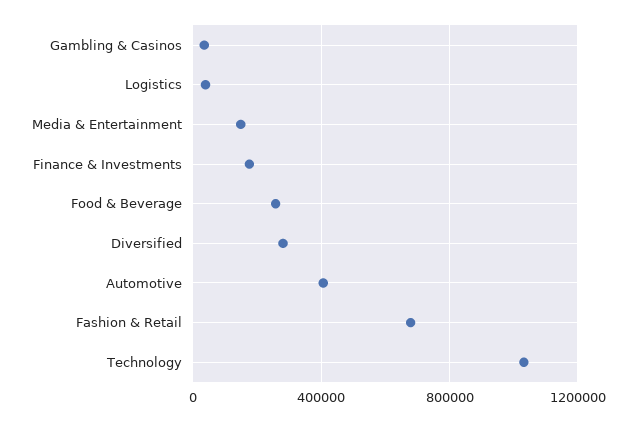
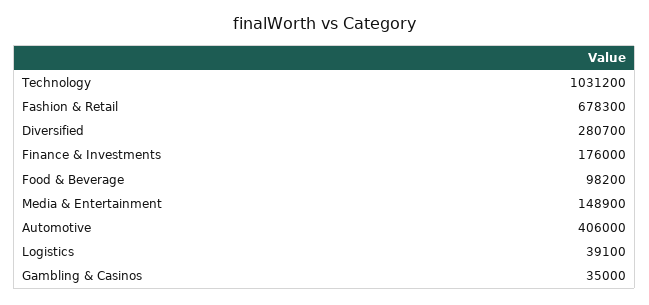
  {
    "Gambling & Casinos": 35000,
    "Logistics": 39100,
    "Media & Entertainment": 148900,
    "Finance & Investments": 176000,
-   "Food & Beverage": 250000,
+   "Food & Beverage": 98200,
    "Diversified": 280700,
    "Automotive": 406000,
    "Fashion & Retail": 678300,
    "Technology": 1031200
  }

